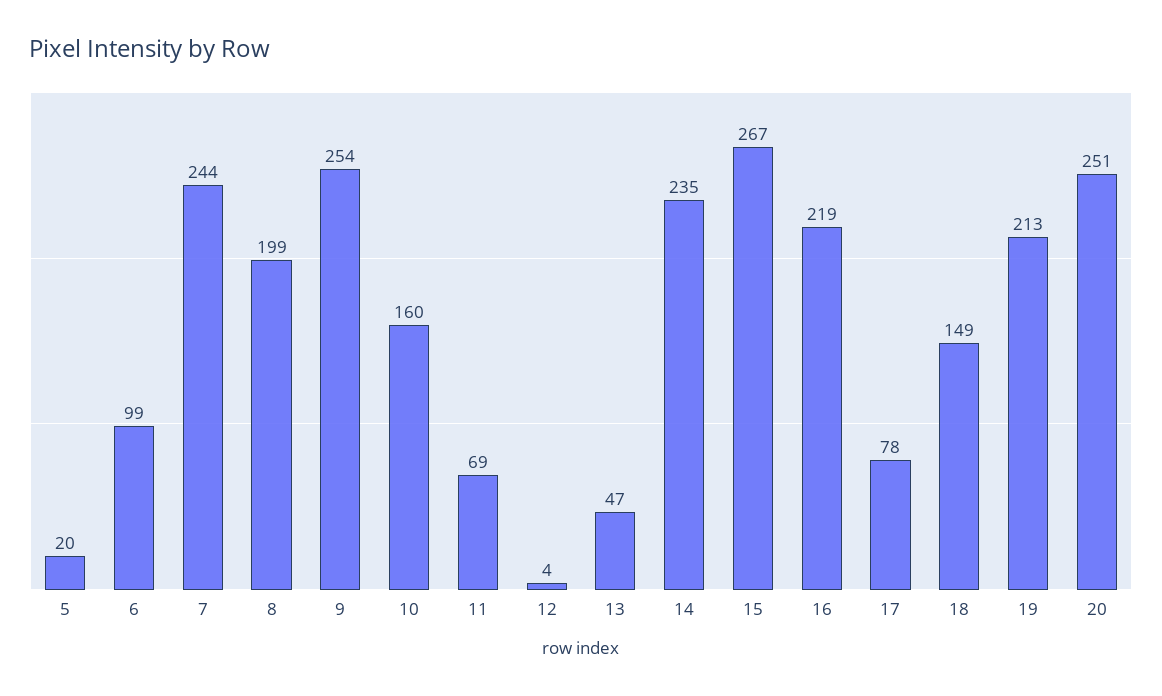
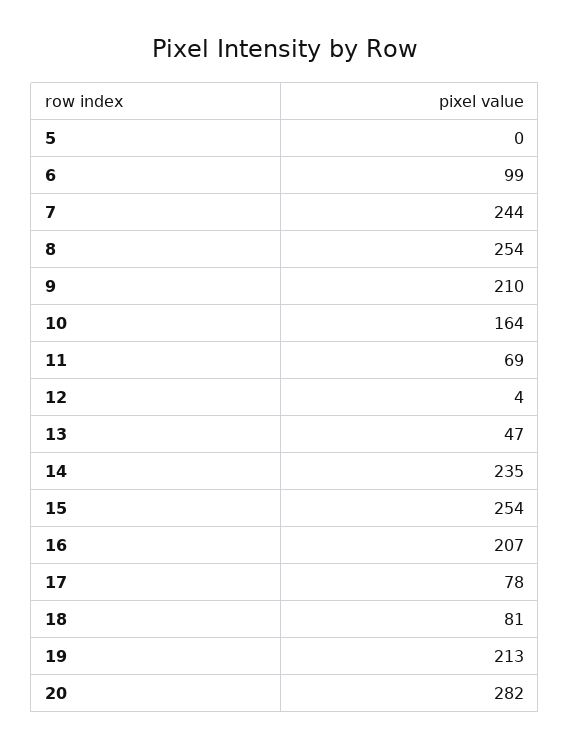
  {
-   "5": 20,
+   "5": 0,
    "6": 99,
    "7": 244,
-   "8": 199,
+   "8": 254,
-   "9": 254,
+   "9": 210,
-   "10": 160,
+   "10": 164,
    "11": 69,
    "12": 4,
    "13": 47,
    "14": 235,
-   "15": 267,
+   "15": 254,
-   "16": 219,
+   "16": 207,
    "17": 78,
-   "18": 149,
+   "18": 81,
    "19": 213,
-   "20": 251
+   "20": 282
  }

